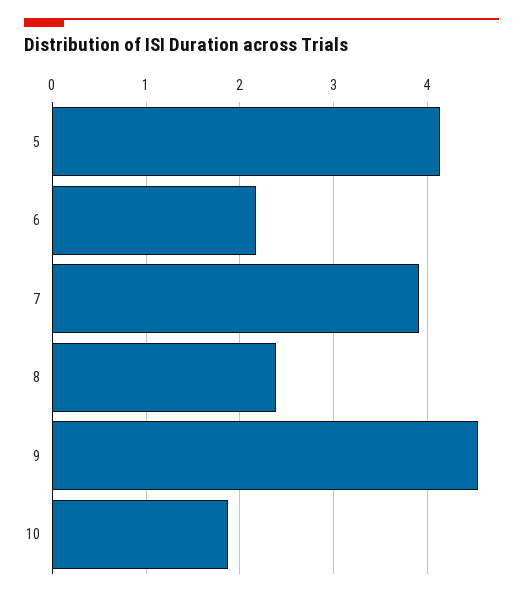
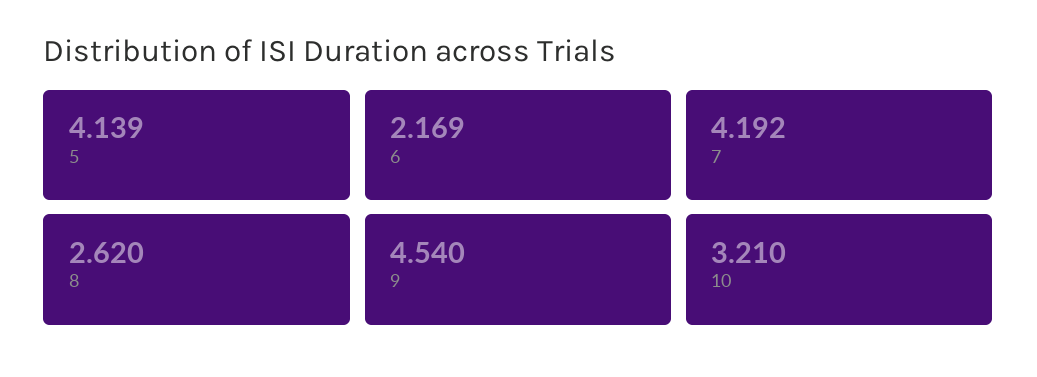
  {
    "5": 4.139,
    "6": 2.169,
-   "7": 3.9,
+   "7": 4.192,
-   "8": 2.4,
+   "8": 2.62,
    "9": 4.54,
-   "10": 1.9
+   "10": 3.21
  }

